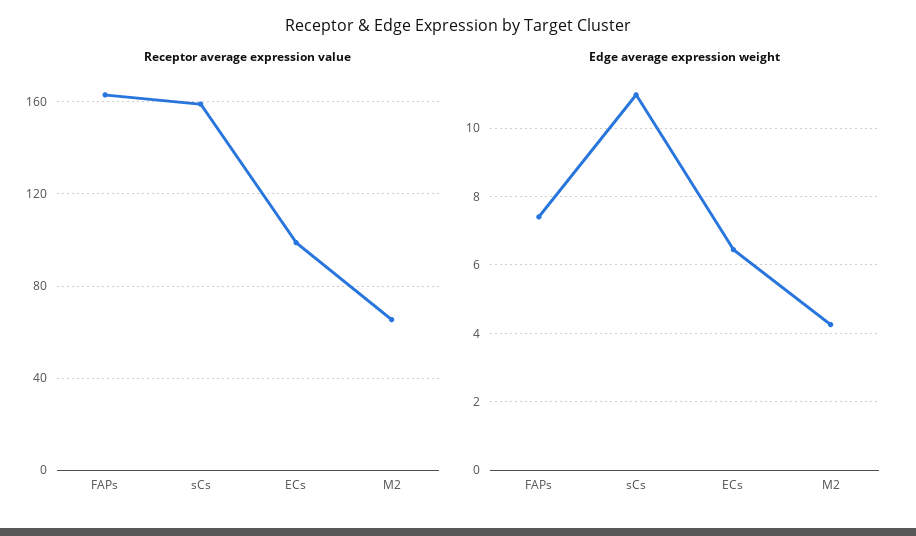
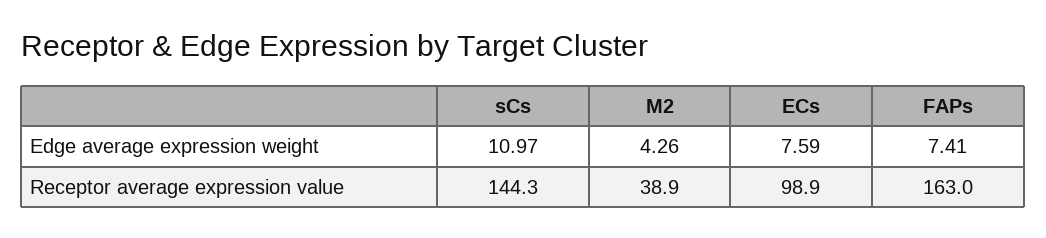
  {
    "Receptor average expression value": {
      "FAPs": 163,
-     "sCs": 160,
+     "sCs": 144.3,
      "ECs": 98.9,
-     "M2": 65
+     "M2": 38.9
    },
    "Edge average expression weight": {
      "FAPs": 7.41,
      "sCs": 10.97,
-     "ECs": 6.4,
+     "ECs": 7.59,
      "M2": 4.26
    }
  }

